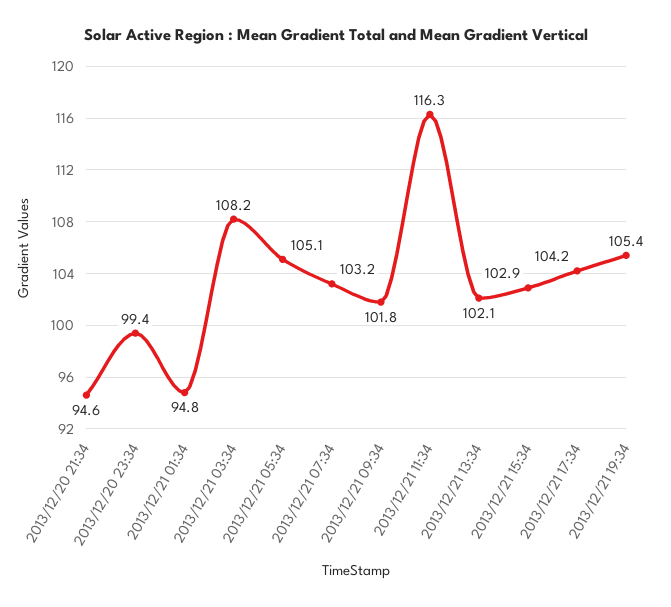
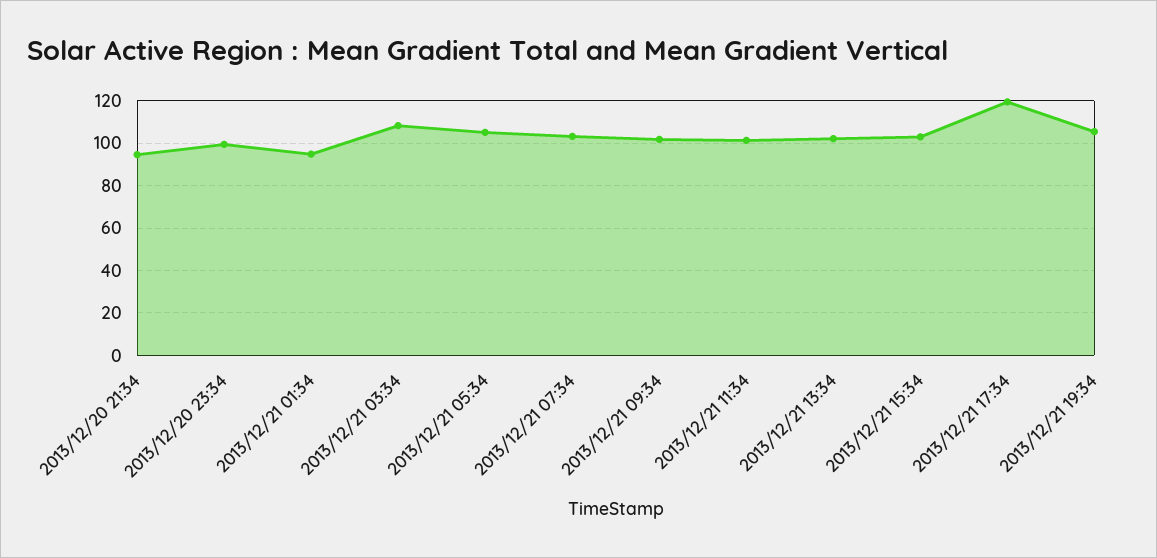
  {
    "2013/12/20 21:34": 94.6,
    "2013/12/20 23:34": 99.4,
    "2013/12/21 01:34": 94.8,
    "2013/12/21 03:34": 108.2,
    "2013/12/21 05:34": 105.1,
    "2013/12/21 07:34": 103.2,
    "2013/12/21 09:34": 101.8,
-   "2013/12/21 11:34": 116.3,
+   "2013/12/21 11:34": 100,
    "2013/12/21 13:34": 102.1,
    "2013/12/21 15:34": 102.9,
-   "2013/12/21 17:34": 104.2,
+   "2013/12/21 17:34": 120,
    "2013/12/21 19:34": 105.4
  }

